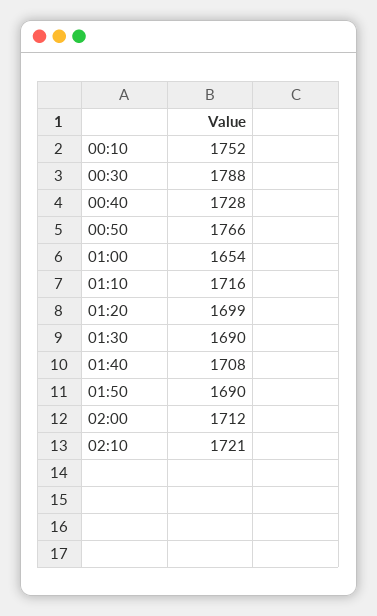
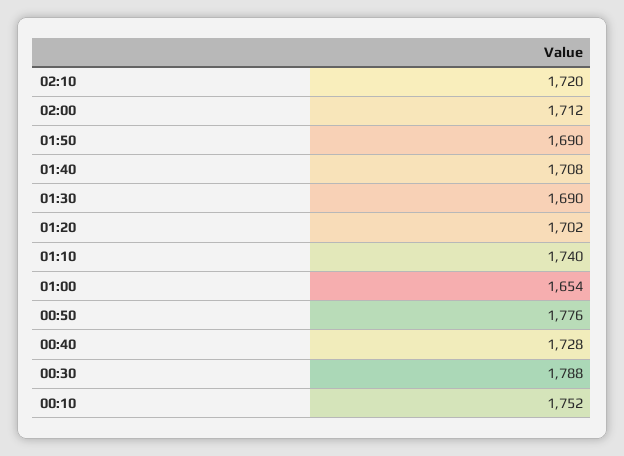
  {
    "00:10": 1752,
    "00:30": 1788,
    "00:40": 1728,
-   "00:50": 1766,
+   "00:50": 1776,
    "01:00": 1654,
-   "01:10": 1716,
+   "01:10": 1740,
-   "01:20": 1699,
+   "01:20": 1702,
    "01:30": 1690,
    "01:40": 1708,
    "01:50": 1690,
    "02:00": 1712,
-   "02:10": 1721
+   "02:10": 1720
  }

